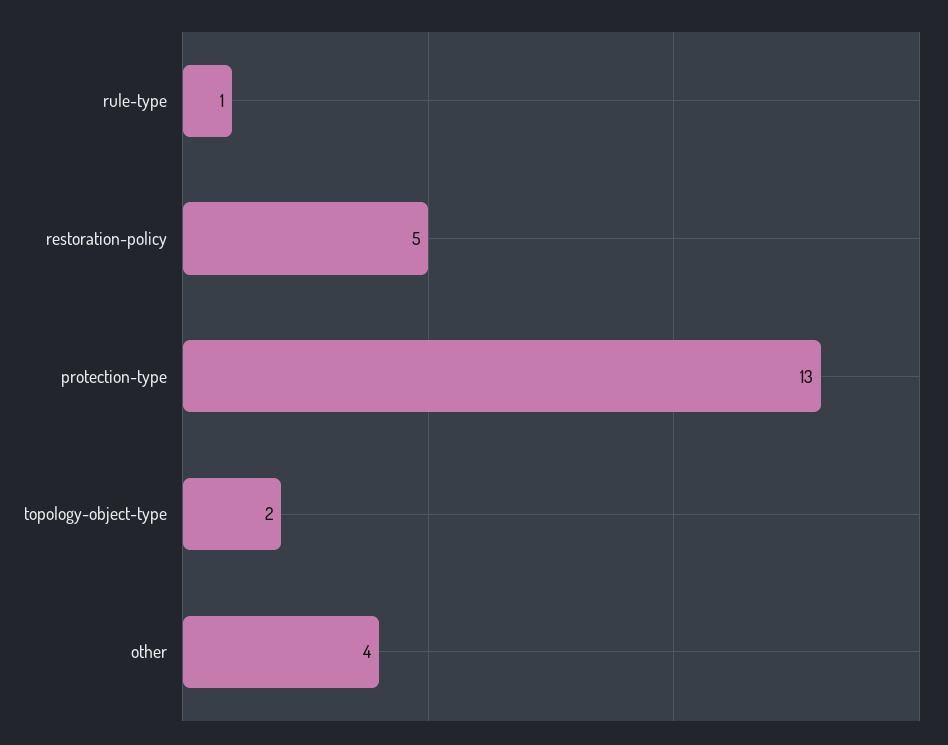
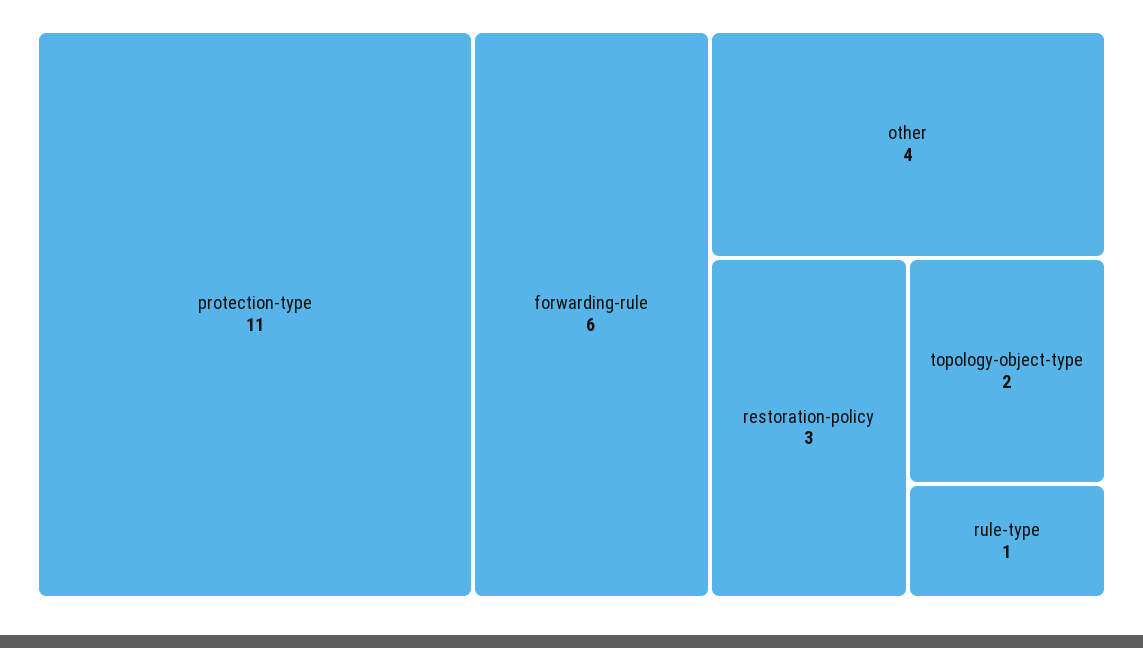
  {
    "rule-type": 1,
-   "restoration-policy": 5,
+   "restoration-policy": 3,
-   "protection-type": 13,
+   "protection-type": 11,
    "topology-object-type": 2,
-   "other": 4
+   "other": 4,
+   "forwarding-rule": 6
  }

